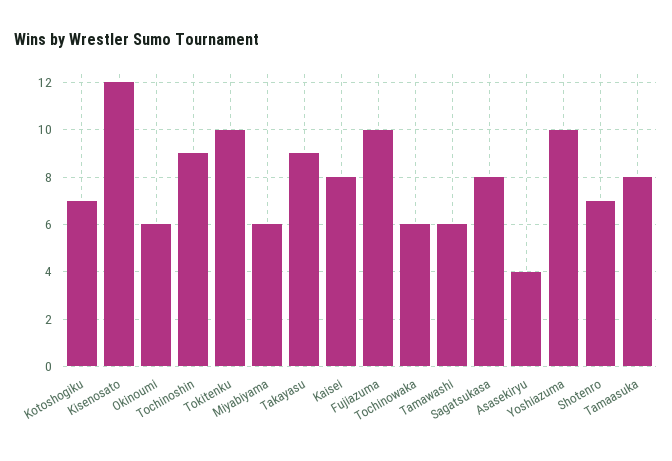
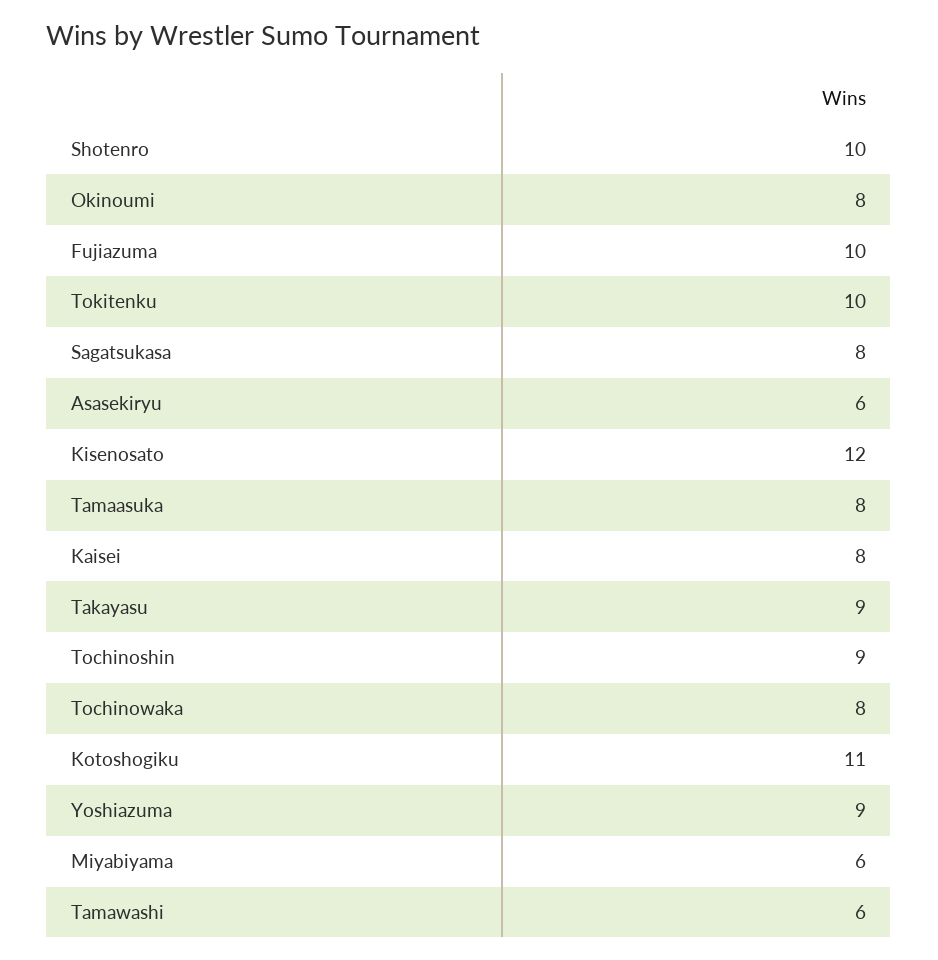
  {
-   "Kotoshogiku": 7,
+   "Kotoshogiku": 11,
    "Kisenosato": 12,
-   "Okinoumi": 6,
+   "Okinoumi": 8,
    "Tochinoshin": 9,
    "Tokitenku": 10,
    "Miyabiyama": 6,
    "Takayasu": 9,
    "Kaisei": 8,
    "Fujiazuma": 10,
-   "Tochinowaka": 6,
+   "Tochinowaka": 8,
    "Tamawashi": 6,
    "Sagatsukasa": 8,
-   "Asasekiryu": 4,
+   "Asasekiryu": 6,
-   "Yoshiazuma": 10,
+   "Yoshiazuma": 9,
-   "Shotenro": 7,
+   "Shotenro": 10,
    "Tamaasuka": 8
  }

